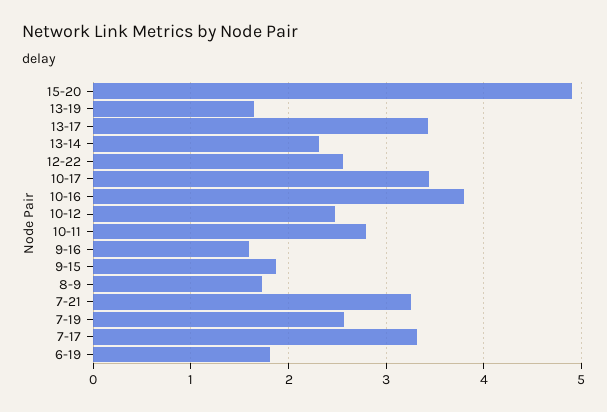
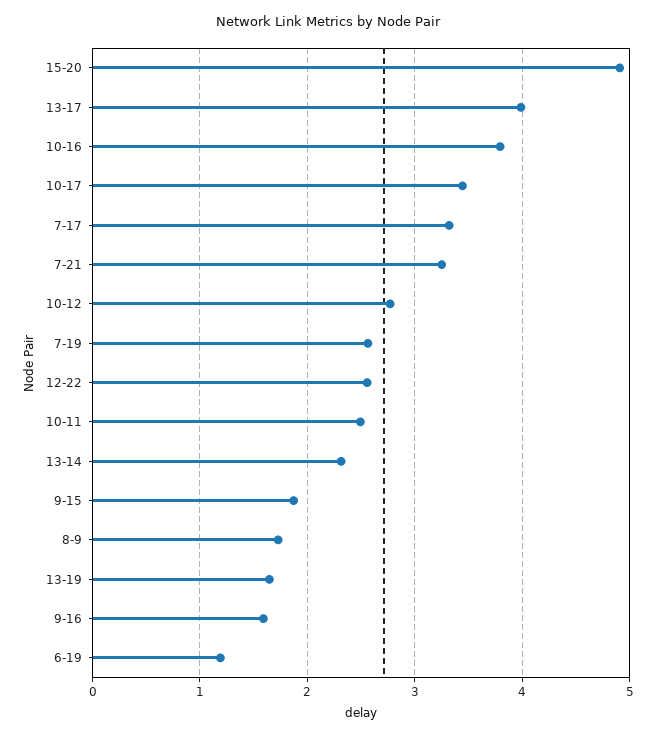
  {
    "15-20": 4.9,
    "13-19": 1.6,
-   "13-17": 3.4,
+   "13-17": 4,
    "13-14": 2.3,
    "12-22": 2.6,
    "10-17": 3.4,
    "10-16": 3.8,
-   "10-12": 2.5,
+   "10-12": 2.8,
-   "10-11": 2.8,
+   "10-11": 2.5,
    "9-16": 1.6,
    "9-15": 1.9,
    "8-9": 1.7,
    "7-21": 3.3,
    "7-19": 2.6,
    "7-17": 3.3,
-   "6-19": 1.8
+   "6-19": 1.2
  }

